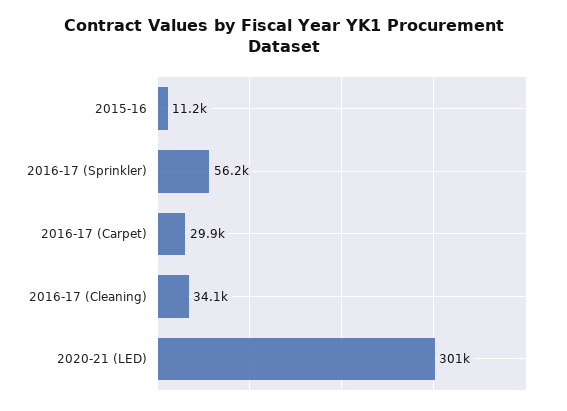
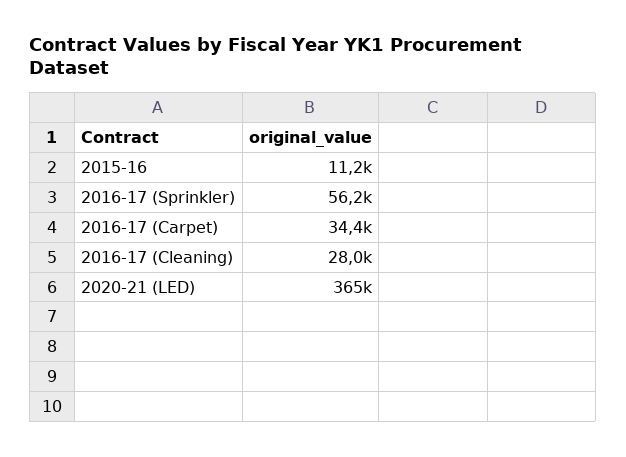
  {
    "2015-16": 11200,
    "2016-17 (Sprinkler)": 56200,
-   "2016-17 (Carpet)": 29900,
+   "2016-17 (Carpet)": 34400,
-   "2016-17 (Cleaning)": 34100,
+   "2016-17 (Cleaning)": 28000,
-   "2020-21 (LED)": 301000
+   "2020-21 (LED)": 365000
  }

